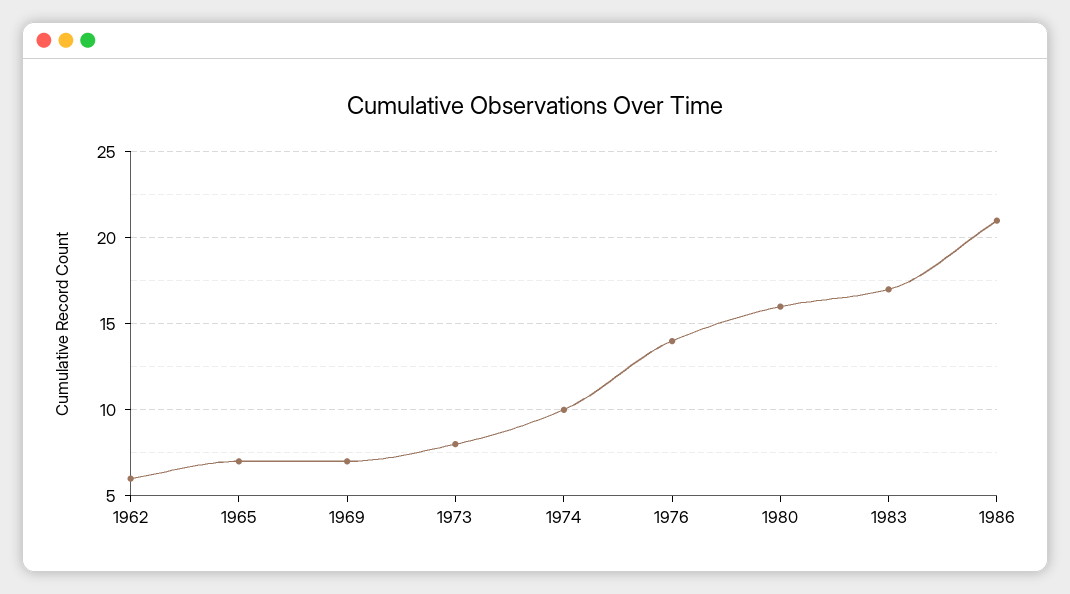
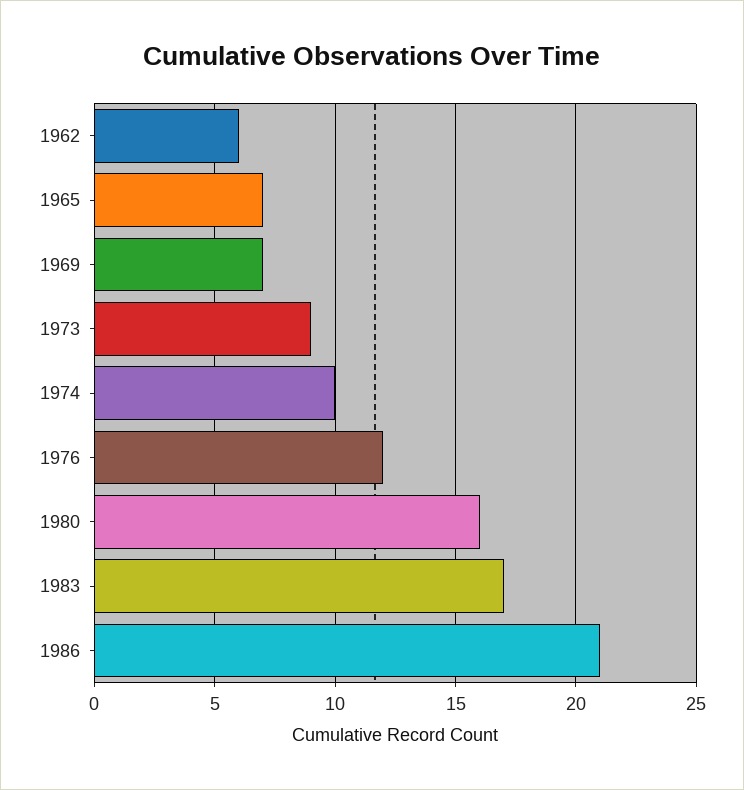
  {
    "1962": 6,
    "1965": 7,
    "1969": 7,
-   "1973": 8,
+   "1973": 9,
    "1974": 10,
-   "1976": 14,
+   "1976": 12,
    "1980": 16,
    "1983": 17,
    "1986": 21
  }

